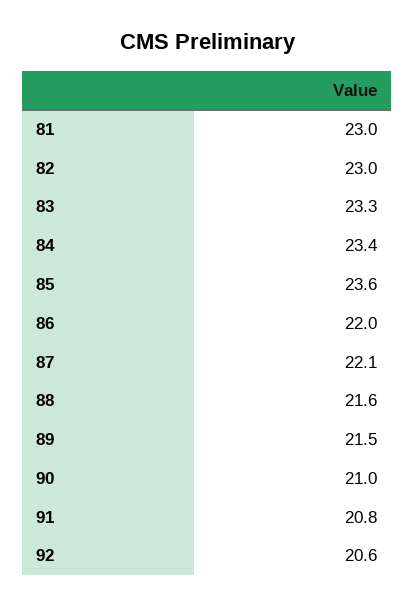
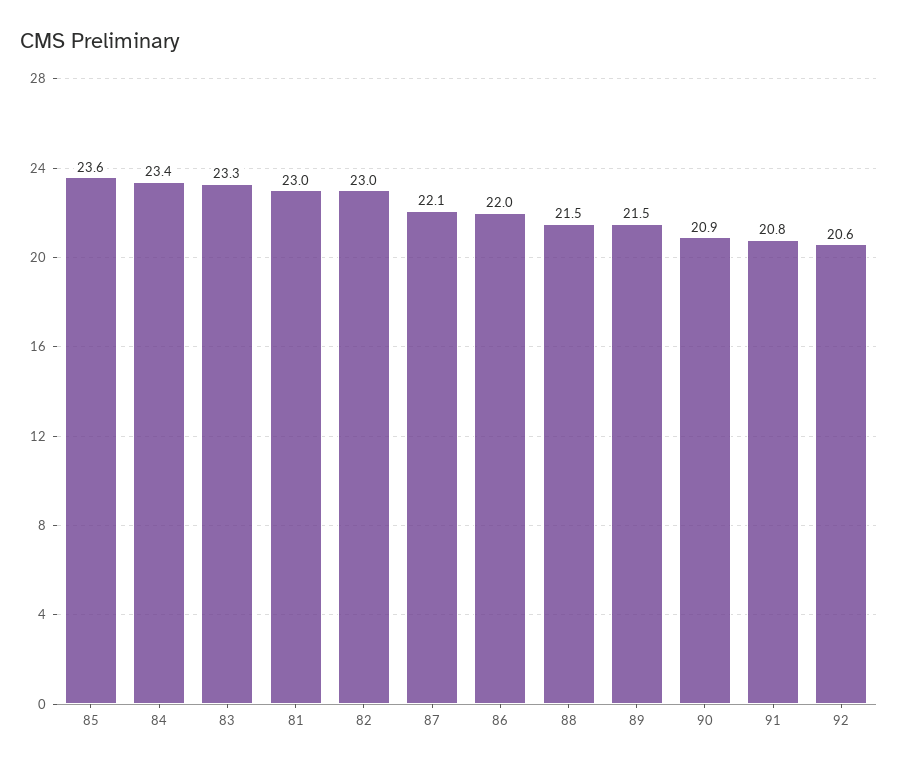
  {
    "81": 23,
    "82": 23,
    "83": 23.3,
    "84": 23.4,
    "85": 23.6,
    "86": 22,
    "87": 22.1,
-   "88": 21.6,
+   "88": 21.5,
    "89": 21.5,
-   "90": 21,
+   "90": 20.9,
    "91": 20.8,
    "92": 20.6
  }

